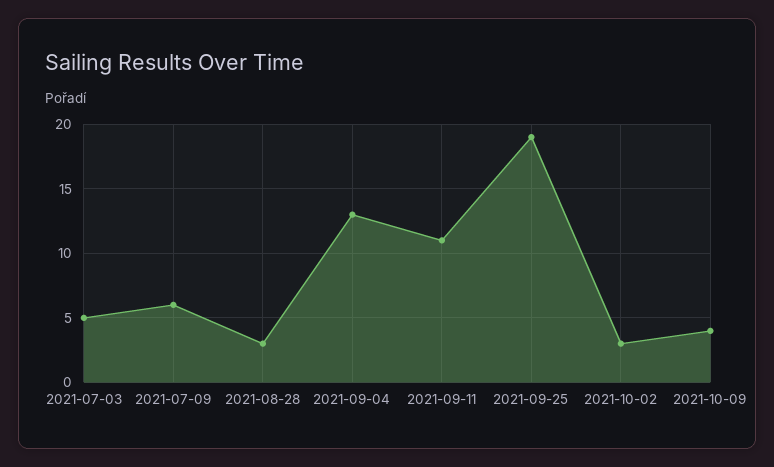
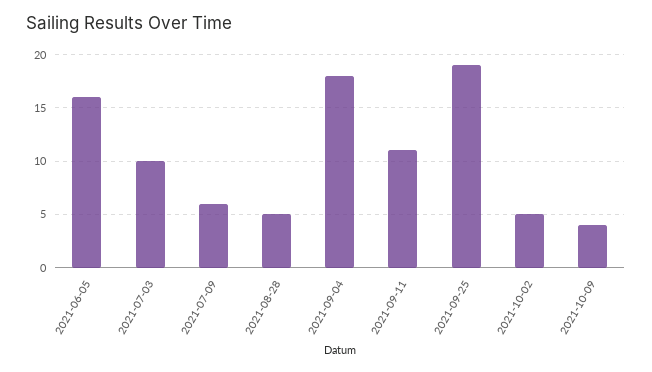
  {
-   "2021-07-03": 5,
+   "2021-07-03": 10,
    "2021-07-09": 6,
-   "2021-08-28": 3,
+   "2021-08-28": 5,
-   "2021-09-04": 13,
+   "2021-09-04": 18,
    "2021-09-11": 11,
    "2021-09-25": 19,
-   "2021-10-02": 3,
+   "2021-10-02": 5,
-   "2021-10-09": 4
+   "2021-10-09": 4,
+   "2021-06-05": 16
  }

